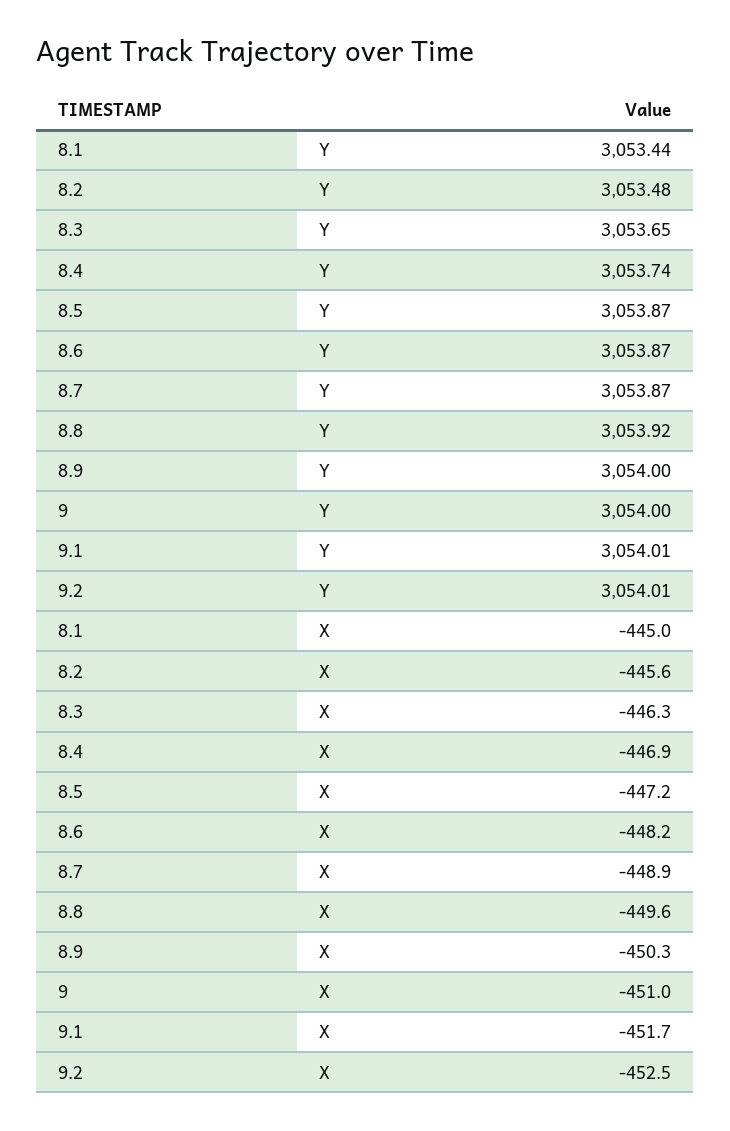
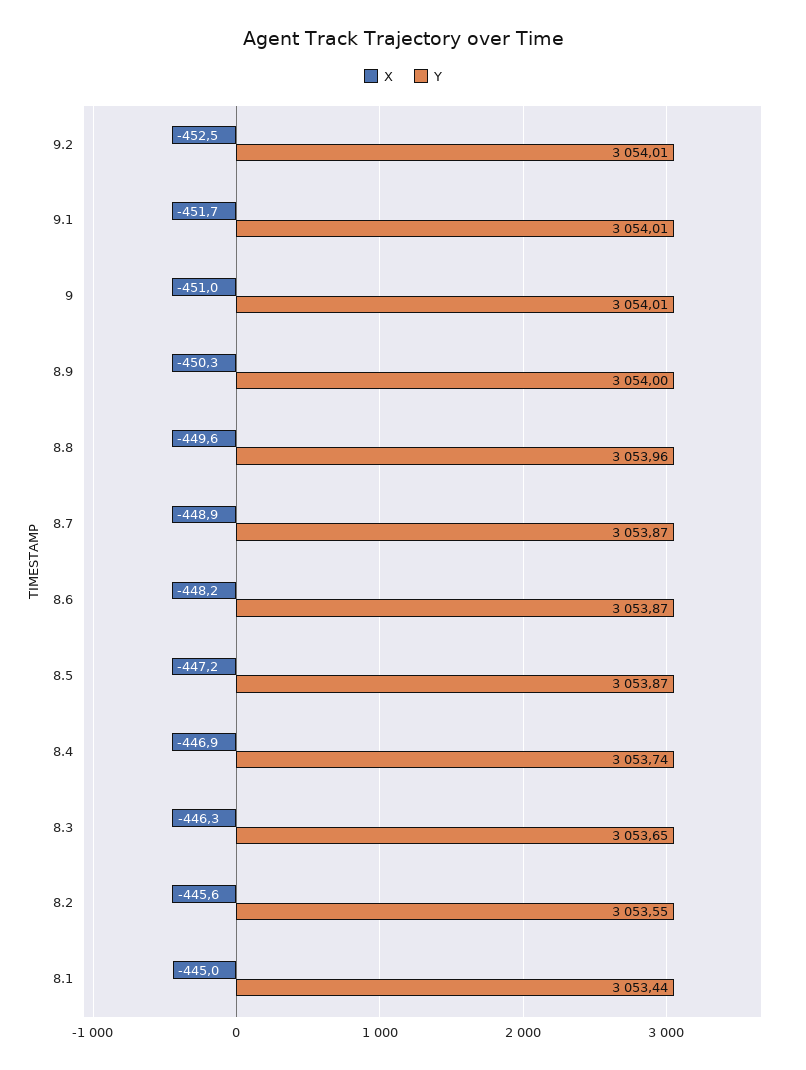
  {
    "Y": {
      "8.1": 3053.44,
-     "8.2": 3053.48,
+     "8.2": 3053.55,
      "8.3": 3053.65,
      "8.4": 3053.74,
      "8.5": 3053.87,
      "8.6": 3053.87,
      "8.7": 3053.87,
-     "8.8": 3053.92,
+     "8.8": 3053.96,
      "8.9": 3054,
-     "9": 3054,
+     "9": 3054.01,
      "9.1": 3054.01,
      "9.2": 3054.01
    },
    "X": {
      "8.1": -445,
      "8.2": -445.6,
      "8.3": -446.3,
      "8.4": -446.9,
      "8.5": -447.2,
      "8.6": -448.2,
      "8.7": -448.9,
      "8.8": -449.6,
      "8.9": -450.3,
      "9": -451,
      "9.1": -451.7,
      "9.2": -452.5
    }
  }

